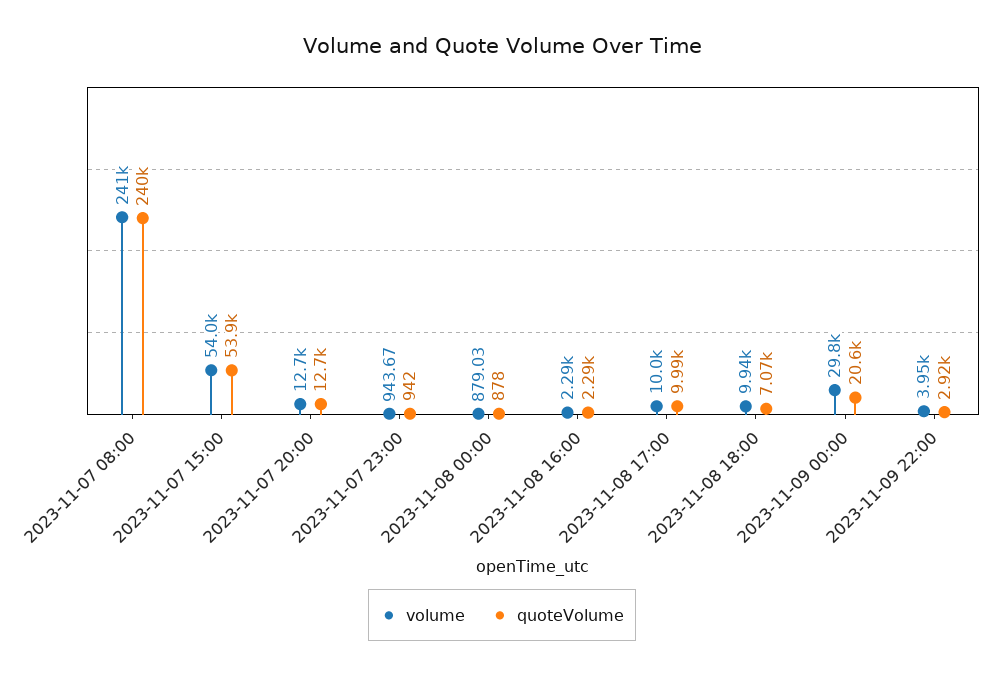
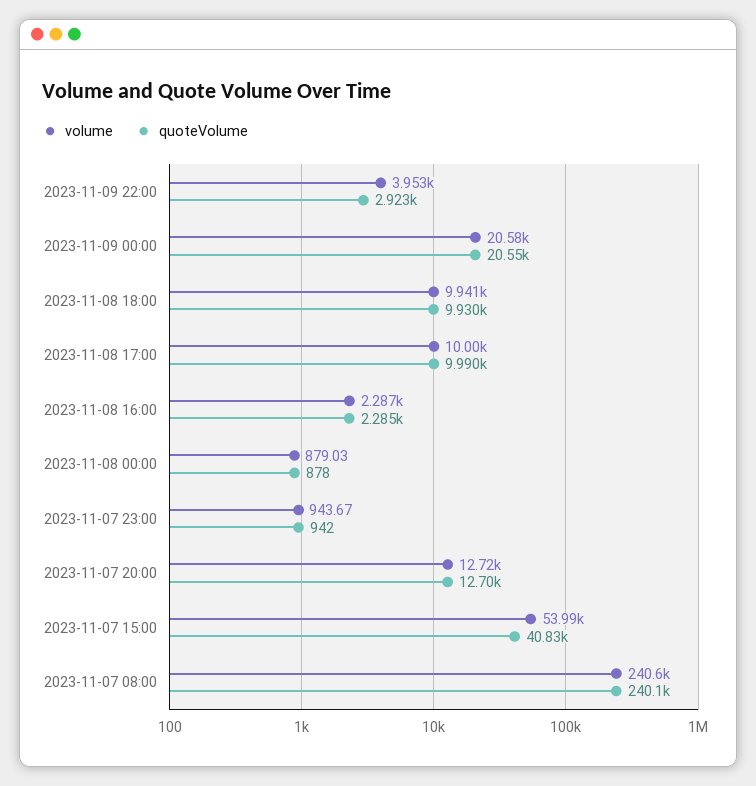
  {
    "volume": {
      "2023-11-07 08:00": 240600,
      "2023-11-07 15:00": 53990,
      "2023-11-07 20:00": 12720,
      "2023-11-07 23:00": 943.67,
      "2023-11-08 00:00": 879.03,
      "2023-11-08 16:00": 2287,
      "2023-11-08 17:00": 10000,
      "2023-11-08 18:00": 9941,
-     "2023-11-09 00:00": 29800,
+     "2023-11-09 00:00": 20580,
      "2023-11-09 22:00": 3953
    },
    "quoteVolume": {
      "2023-11-07 08:00": 240100,
-     "2023-11-07 15:00": 53900,
+     "2023-11-07 15:00": 40830,
      "2023-11-07 20:00": 12700,
      "2023-11-07 23:00": 942,
      "2023-11-08 00:00": 878,
      "2023-11-08 16:00": 2285,
      "2023-11-08 17:00": 9990,
-     "2023-11-08 18:00": 7070,
+     "2023-11-08 18:00": 9930,
      "2023-11-09 00:00": 20550,
      "2023-11-09 22:00": 2923
    }
  }

